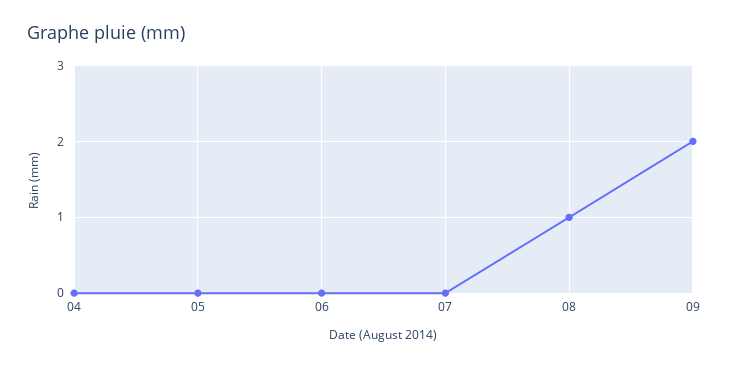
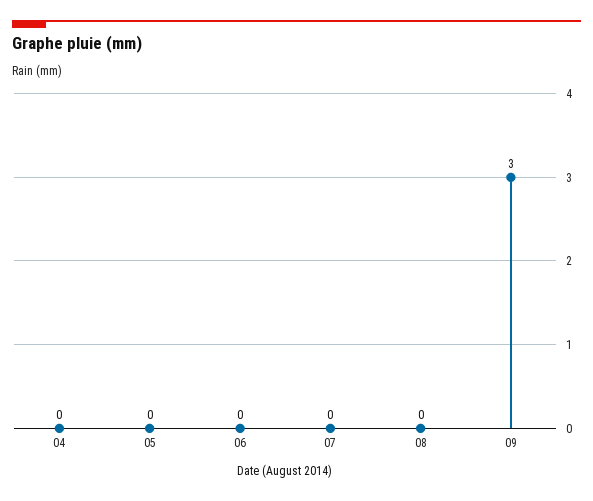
  {
    "04": 0,
    "05": 0,
    "06": 0,
    "07": 0,
-   "08": 1,
+   "08": 0,
-   "09": 2
+   "09": 3
  }

